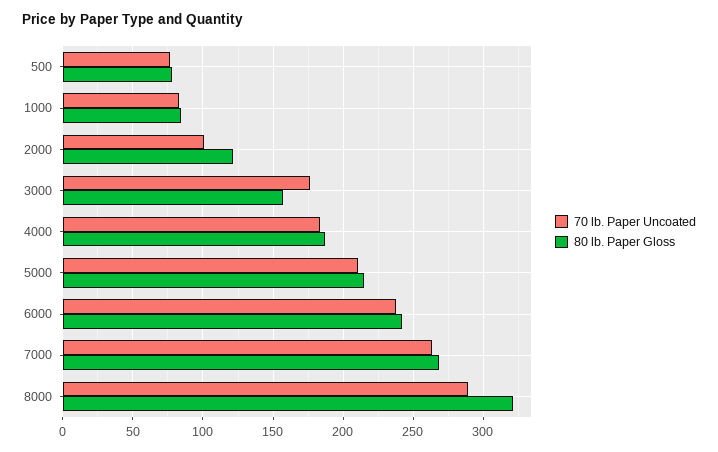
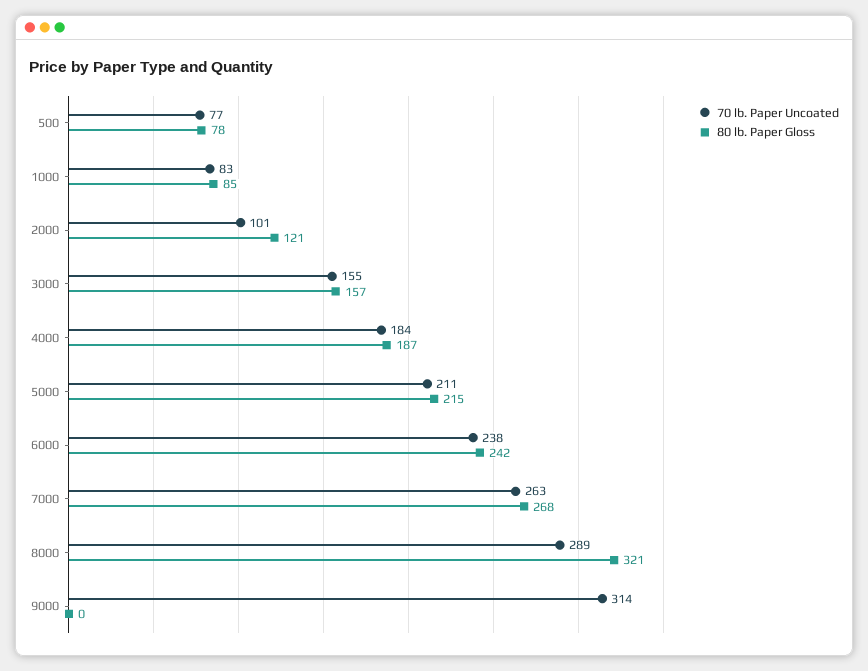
  {
    "70 lb. Paper Uncoated": {
      "500": 77,
      "1000": 83,
      "2000": 101,
-     "3000": 175,
+     "3000": 155,
      "4000": 184,
      "5000": 211,
      "6000": 238,
      "7000": 263,
-     "8000": 289
+     "8000": 289,
+     "9000": 314
    },
    "80 lb. Paper Gloss": {
      "500": 78,
      "1000": 85,
      "2000": 121,
      "3000": 157,
      "4000": 187,
      "5000": 215,
      "6000": 242,
      "7000": 268,
-     "8000": 321
+     "8000": 321,
+     "9000": 0
    }
  }

